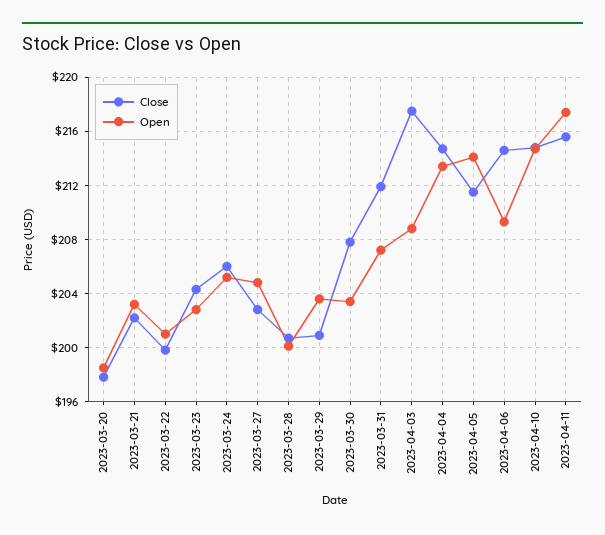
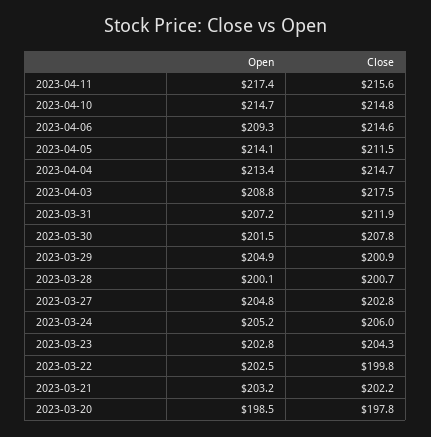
  {
    "Close": {
      "2023-03-20": 197.8,
      "2023-03-21": 202.2,
      "2023-03-22": 199.8,
      "2023-03-23": 204.3,
      "2023-03-24": 206,
      "2023-03-27": 202.8,
      "2023-03-28": 200.7,
      "2023-03-29": 200.9,
      "2023-03-30": 207.8,
      "2023-03-31": 211.9,
      "2023-04-03": 217.5,
      "2023-04-04": 214.7,
      "2023-04-05": 211.5,
      "2023-04-06": 214.6,
      "2023-04-10": 214.8,
      "2023-04-11": 215.6
    },
    "Open": {
      "2023-03-20": 198.5,
      "2023-03-21": 203.2,
-     "2023-03-22": 201,
+     "2023-03-22": 202.5,
      "2023-03-23": 202.8,
      "2023-03-24": 205.2,
      "2023-03-27": 204.8,
      "2023-03-28": 200.1,
-     "2023-03-29": 203.5,
+     "2023-03-29": 204.9,
-     "2023-03-30": 203.5,
+     "2023-03-30": 201.5,
      "2023-03-31": 207.2,
      "2023-04-03": 208.8,
      "2023-04-04": 213.4,
      "2023-04-05": 214.1,
      "2023-04-06": 209.3,
      "2023-04-10": 214.7,
      "2023-04-11": 217.4
    }
  }

